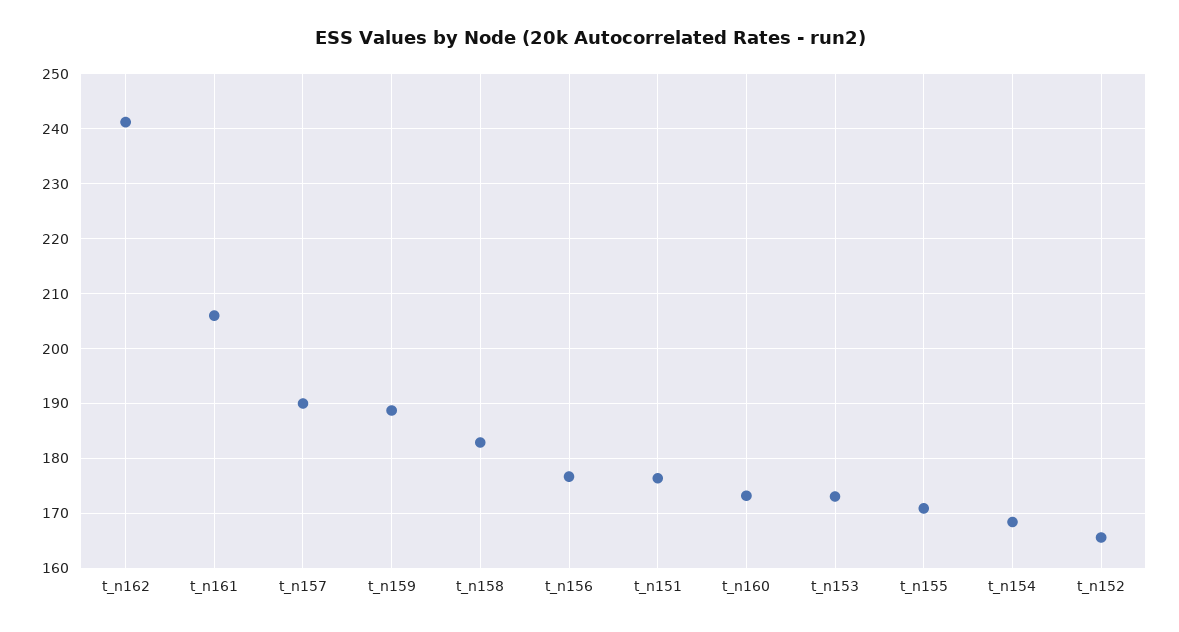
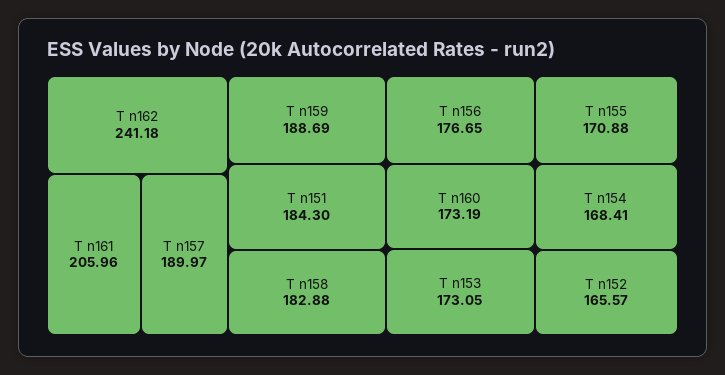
  {
    "t_n162": 241.18,
    "t_n161": 205.96,
    "t_n157": 189.97,
    "t_n159": 188.69,
    "t_n158": 182.88,
    "t_n156": 176.65,
-   "t_n151": 176,
+   "t_n151": 184.3,
    "t_n160": 173.19,
    "t_n153": 173.05,
    "t_n155": 170.88,
    "t_n154": 168.41,
    "t_n152": 165.57
  }

